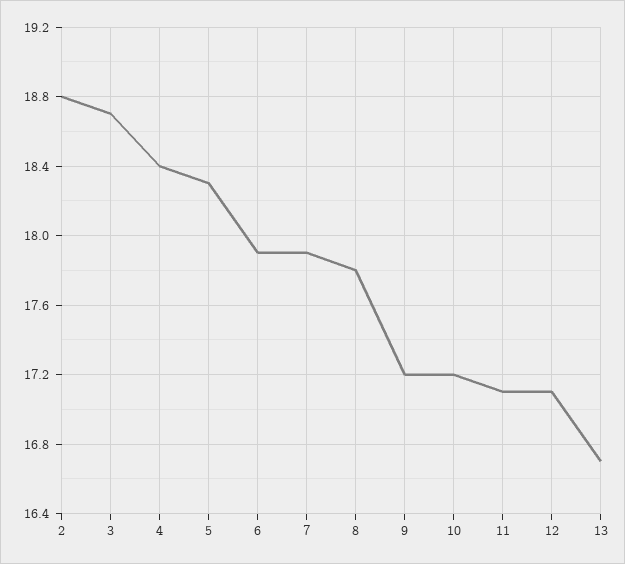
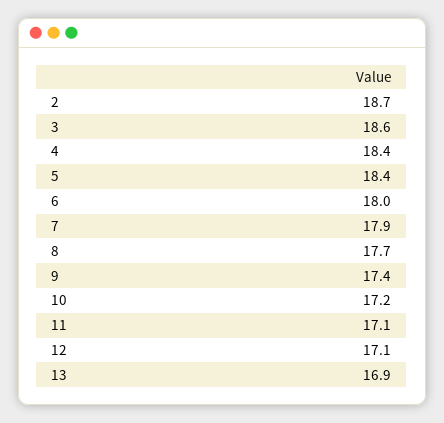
  {
-   "2": 18.8,
+   "2": 18.7,
-   "3": 18.7,
+   "3": 18.6,
    "4": 18.4,
-   "5": 18.3,
+   "5": 18.4,
-   "6": 17.9,
+   "6": 18,
    "7": 17.9,
-   "8": 17.8,
+   "8": 17.7,
-   "9": 17.2,
+   "9": 17.4,
    "10": 17.2,
    "11": 17.1,
    "12": 17.1,
-   "13": 16.7
+   "13": 16.9
  }

